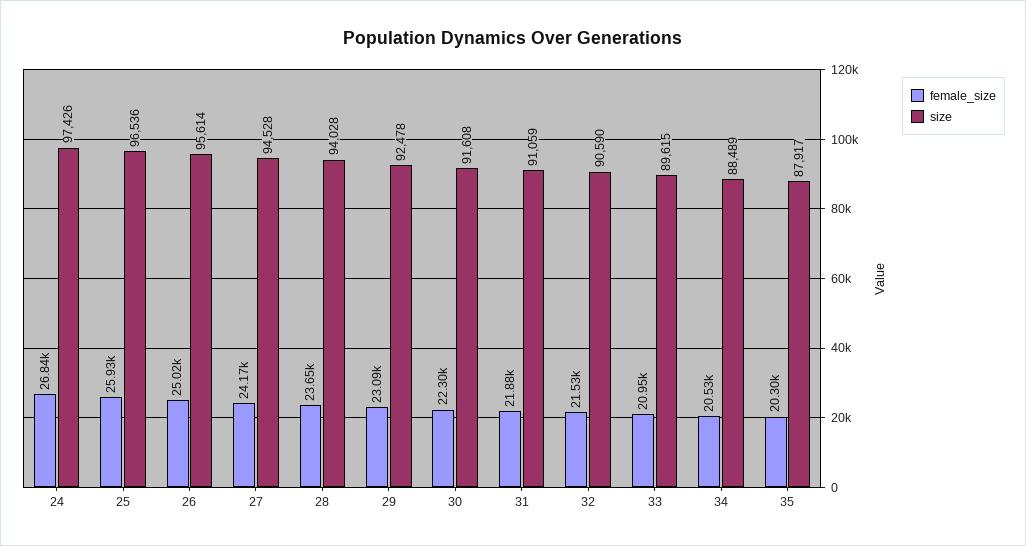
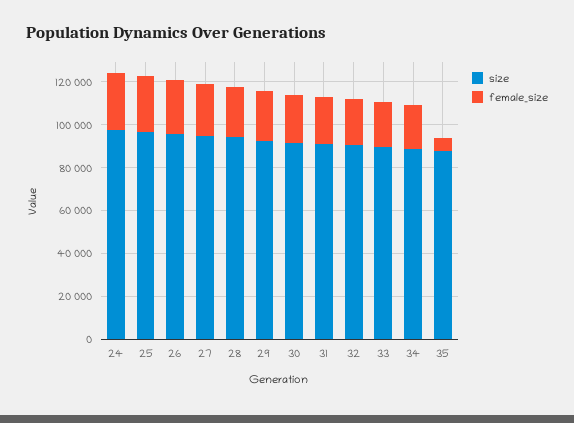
  {
    "female_size": {
      "24": 26840,
      "25": 25930,
      "26": 25020,
      "27": 24170,
      "28": 23650,
      "29": 23090,
      "30": 22300,
      "31": 21880,
      "32": 21530,
      "33": 20950,
      "34": 20530,
-     "35": 20300
+     "35": 5000
    },
    "size": {
      "24": 97426,
      "25": 96536,
      "26": 95614,
      "27": 94528,
      "28": 94028,
      "29": 92478,
      "30": 91608,
      "31": 91059,
      "32": 90590,
      "33": 89615,
      "34": 88489,
      "35": 87917
    }
  }

